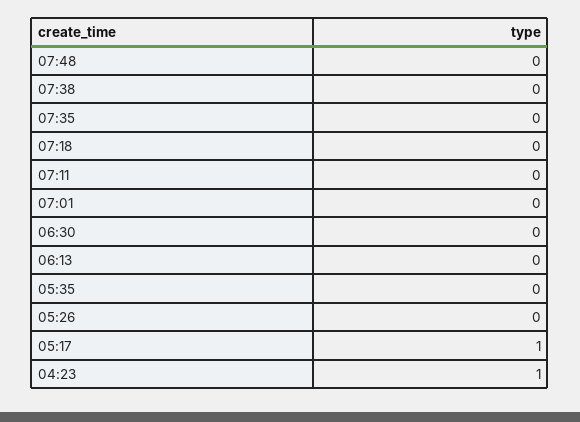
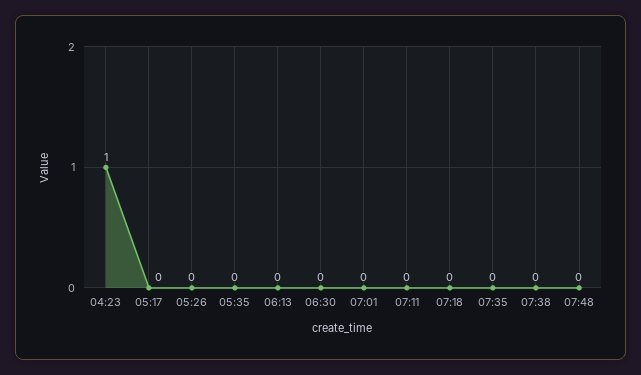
  {
    "07:48": 0,
    "07:38": 0,
    "07:35": 0,
    "07:18": 0,
    "07:11": 0,
    "07:01": 0,
    "06:30": 0,
    "06:13": 0,
    "05:35": 0,
    "05:26": 0,
-   "05:17": 1,
+   "05:17": 0,
    "04:23": 1
  }

